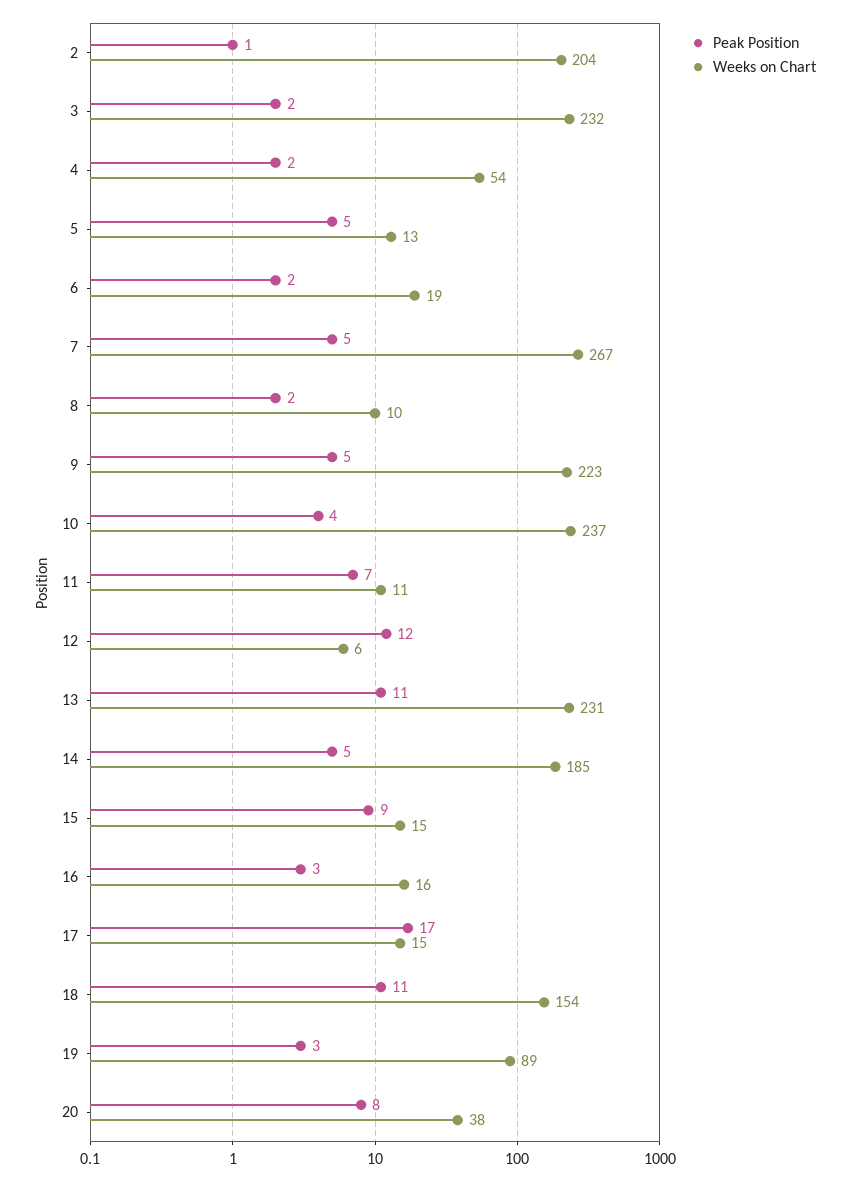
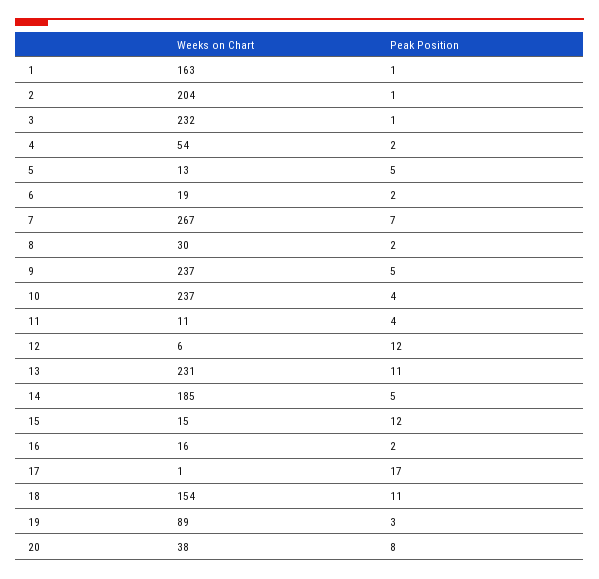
  {
    "Peak Position": {
      "2": 1,
-     "3": 2,
+     "3": 1,
      "4": 2,
      "5": 5,
      "6": 2,
-     "7": 5,
+     "7": 7,
      "8": 2,
      "9": 5,
      "10": 4,
-     "11": 7,
+     "11": 4,
      "12": 12,
      "13": 11,
      "14": 5,
-     "15": 9,
+     "15": 12,
-     "16": 3,
+     "16": 2,
      "17": 17,
      "18": 11,
      "19": 3,
-     "20": 8
+     "20": 8,
+     "1": 1
    },
    "Weeks on Chart": {
      "2": 204,
      "3": 232,
      "4": 54,
      "5": 13,
      "6": 19,
      "7": 267,
-     "8": 10,
+     "8": 30,
-     "9": 223,
+     "9": 237,
      "10": 237,
      "11": 11,
      "12": 6,
      "13": 231,
      "14": 185,
      "15": 15,
      "16": 16,
-     "17": 15,
+     "17": 1,
      "18": 154,
      "19": 89,
-     "20": 38
+     "20": 38,
+     "1": 163
    }
  }

